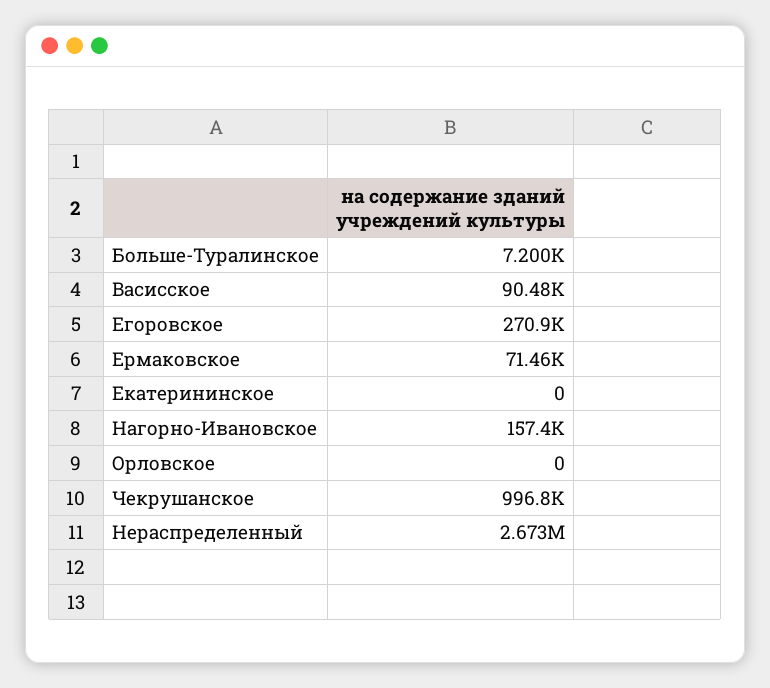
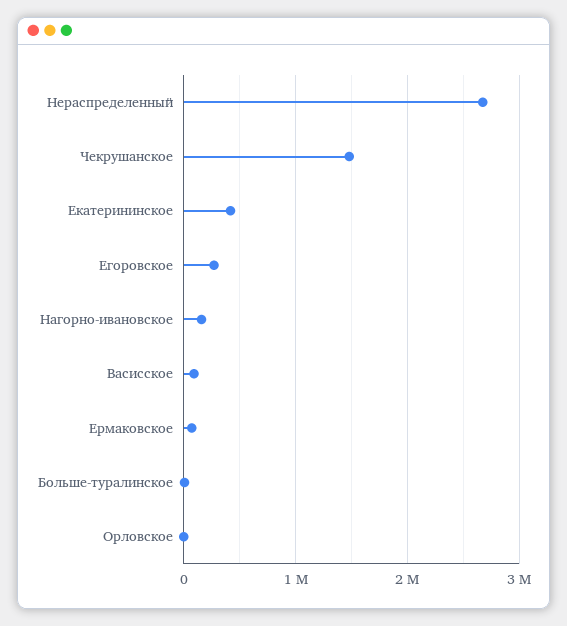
  {
    "Больше-Туралинское": 7200,
    "Васисское": 90480,
    "Егоровское": 270900,
    "Ермаковское": 71460,
-   "Екатерининское": 0,
+   "Екатерининское": 400000,
    "Нагорно-Ивановское": 157400,
    "Орловское": 0,
-   "Чекрушанское": 996800,
+   "Чекрушанское": 1500000,
    "Нераспределенный": 2673000
  }

